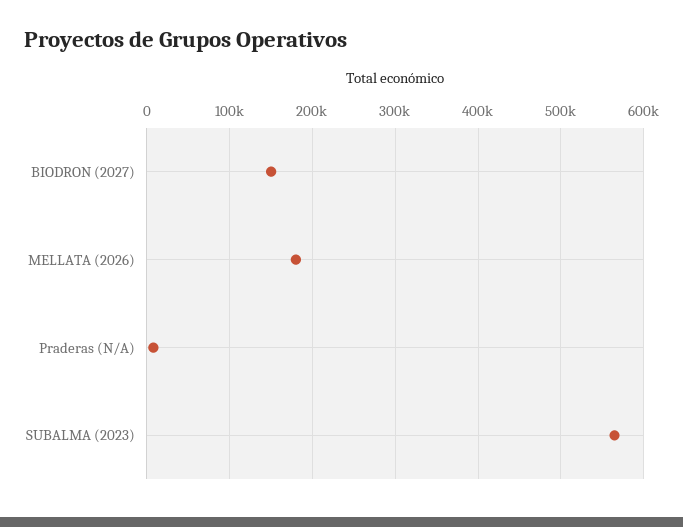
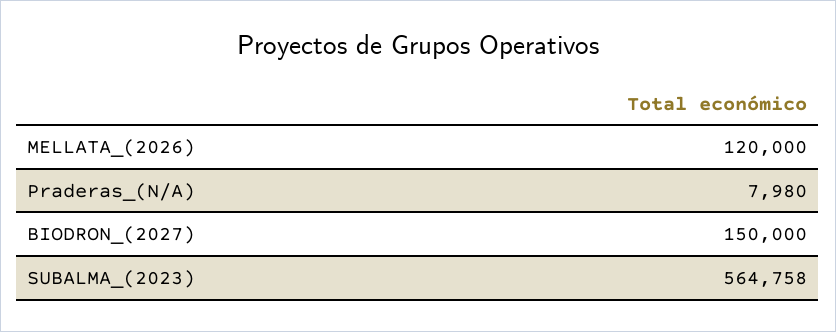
  {
    "BIODRON (2027)": 150000,
-   "MELLATA (2026)": 180000,
+   "MELLATA (2026)": 120000,
    "Praderas (N/A)": 7980,
    "SUBALMA (2023)": 564758
  }

